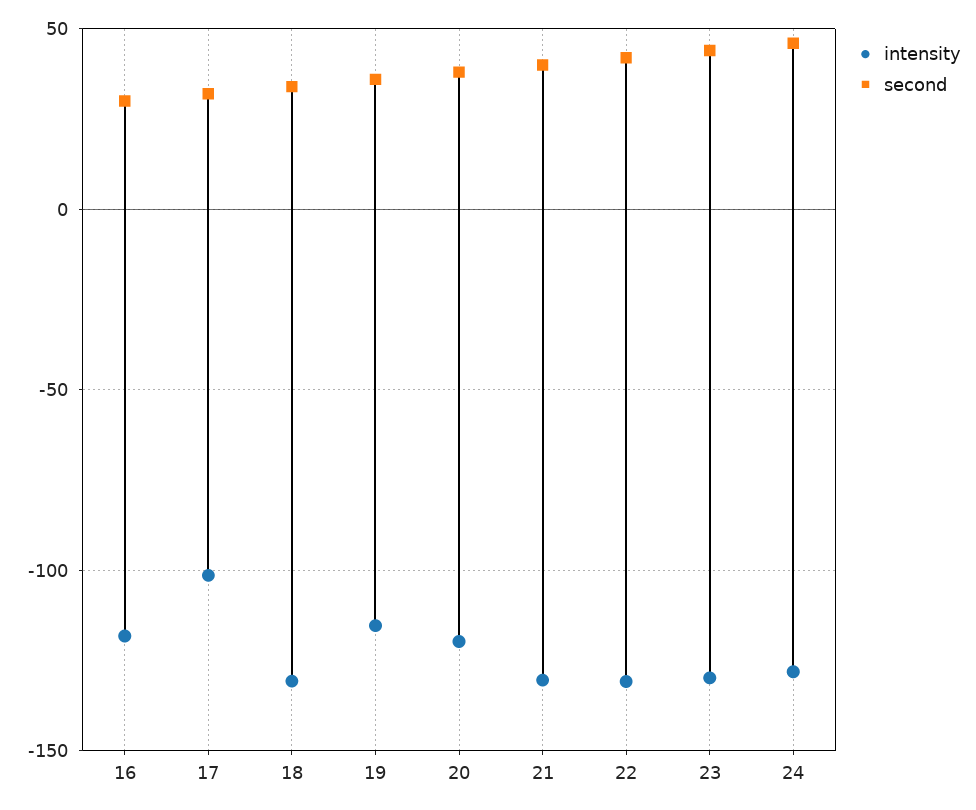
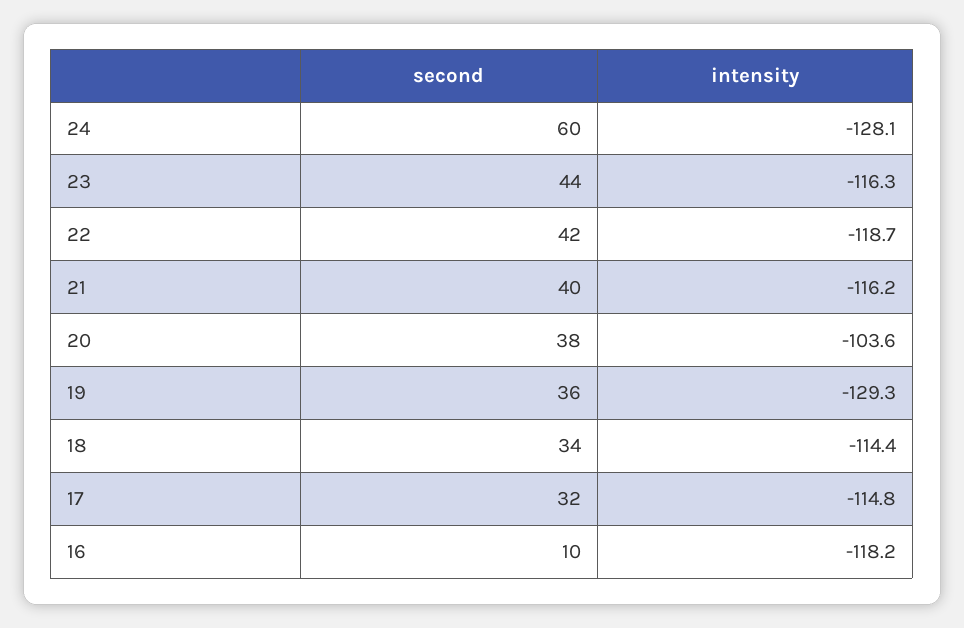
  {
    "intensity": {
      "16": -118.2,
-     "17": -100,
+     "17": -114.8,
-     "18": -130,
+     "18": -114.4,
-     "19": -115,
+     "19": -129.3,
-     "20": -120,
+     "20": -103.6,
-     "21": -130,
+     "21": -116.2,
-     "22": -130,
+     "22": -118.7,
-     "23": -130,
+     "23": -116.3,
      "24": -128.1
    },
    "second": {
-     "16": 30,
+     "16": 10,
      "17": 32,
      "18": 34,
      "19": 36,
      "20": 38,
      "21": 40,
      "22": 42,
      "23": 44,
-     "24": 45
+     "24": 60
    }
  }

